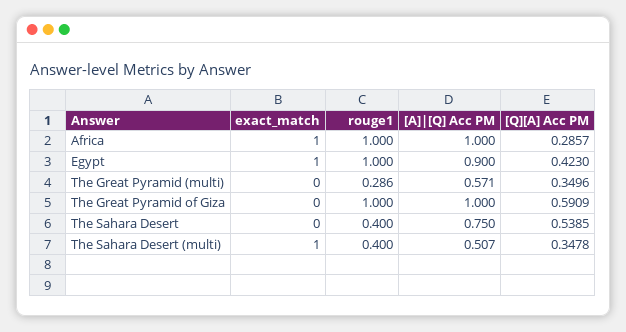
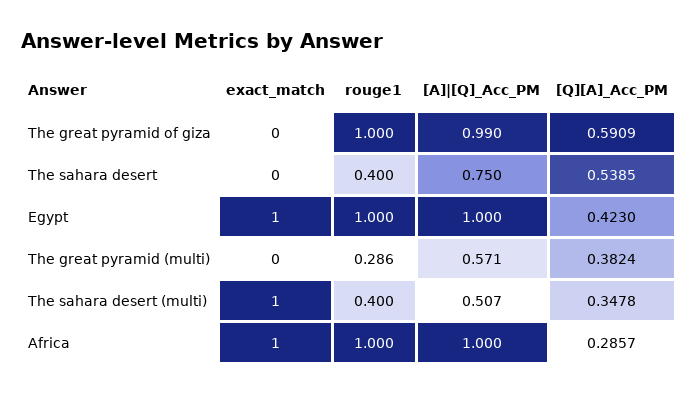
  {
    "exact_match": {
      "Africa": 1,
      "Egypt": 1,
      "The Great Pyramid (multi)": 0,
      "The Great Pyramid of Giza": 0,
      "The Sahara Desert": 0,
      "The Sahara Desert (multi)": 1
    },
    "rouge1": {
      "Africa": 1,
      "Egypt": 1,
      "The Great Pyramid (multi)": 0.286,
      "The Great Pyramid of Giza": 1,
      "The Sahara Desert": 0.4,
      "The Sahara Desert (multi)": 0.4
    },
    "[A]|[Q] Acc PM": {
      "Africa": 1,
-     "Egypt": 0.9,
+     "Egypt": 1,
      "The Great Pyramid (multi)": 0.571,
-     "The Great Pyramid of Giza": 1,
+     "The Great Pyramid of Giza": 0.99,
      "The Sahara Desert": 0.75,
      "The Sahara Desert (multi)": 0.507
    },
    "[Q][A] Acc PM": {
      "Africa": 0.2857,
      "Egypt": 0.423,
-     "The Great Pyramid (multi)": 0.3496,
+     "The Great Pyramid (multi)": 0.3824,
      "The Great Pyramid of Giza": 0.5909,
      "The Sahara Desert": 0.5385,
      "The Sahara Desert (multi)": 0.3478
    }
  }

